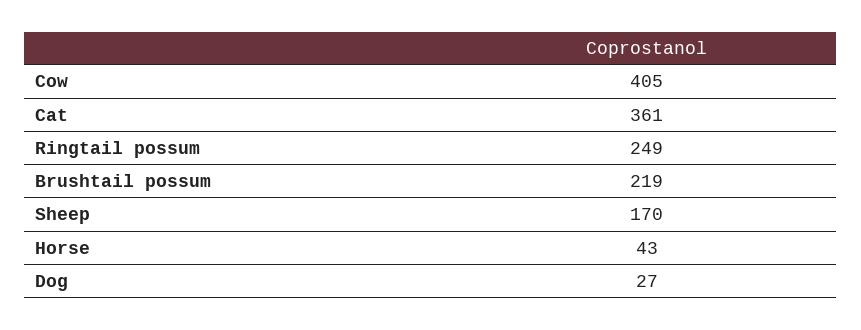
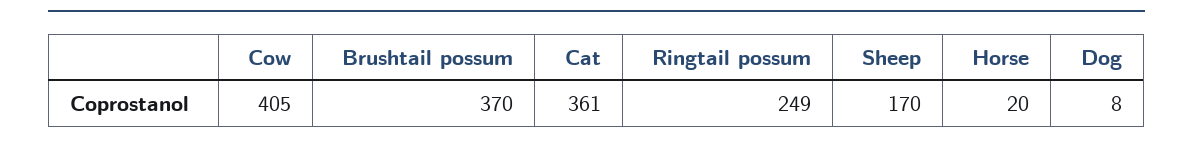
  {
    "Cow": 405,
    "Cat": 361,
    "Ringtail possum": 249,
-   "Brushtail possum": 219,
+   "Brushtail possum": 370,
    "Sheep": 170,
-   "Horse": 43,
+   "Horse": 20,
-   "Dog": 27
+   "Dog": 8
  }

